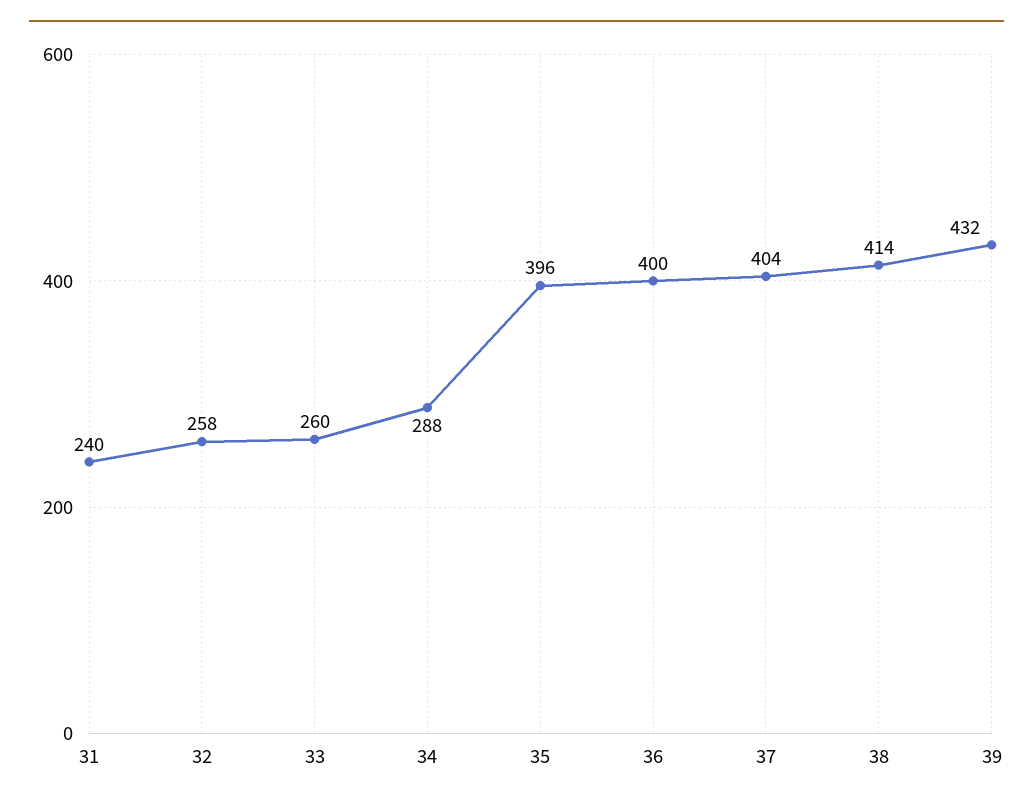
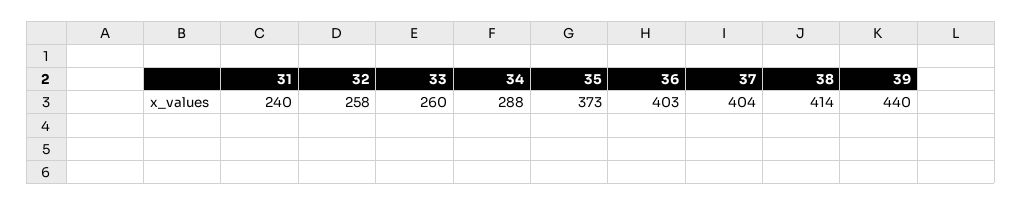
  {
    "31": 240,
    "32": 258,
    "33": 260,
    "34": 288,
-   "35": 396,
+   "35": 373,
-   "36": 400,
+   "36": 403,
    "37": 404,
    "38": 414,
-   "39": 432
+   "39": 440
  }

